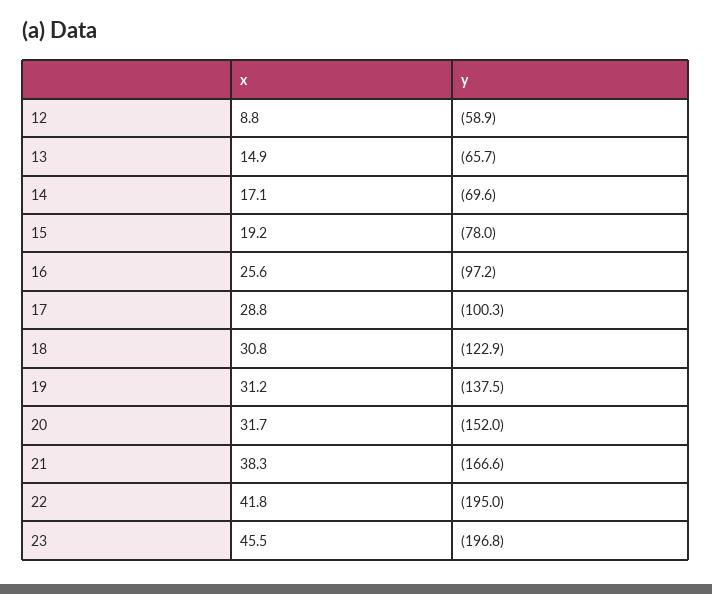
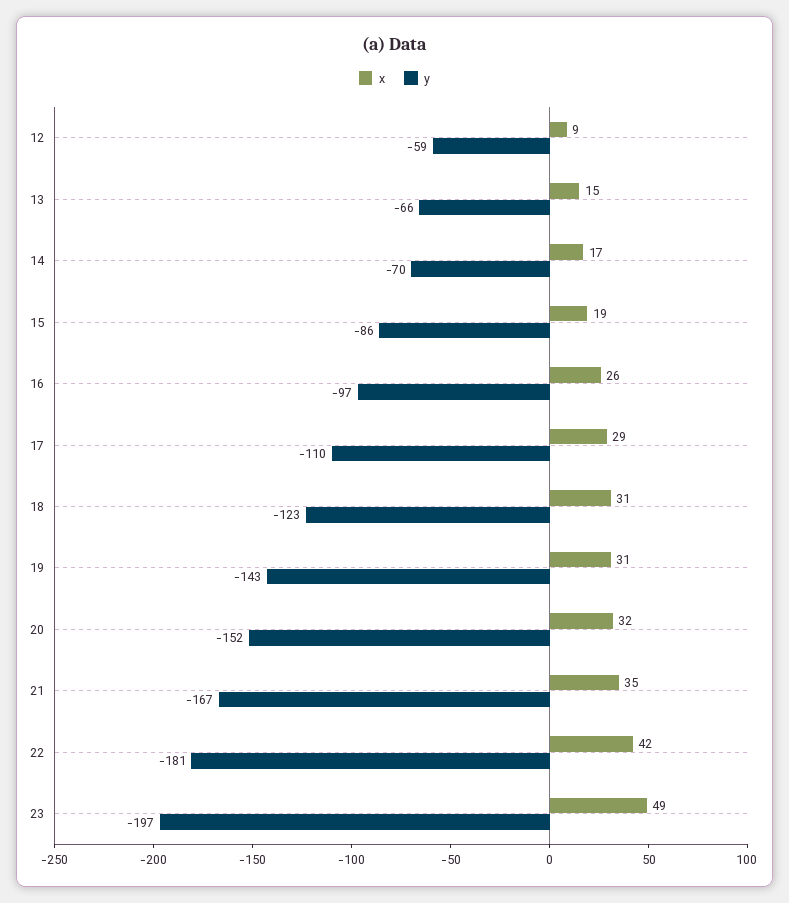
  {
    "x": {
      "12": 8.8,
      "13": 14.9,
      "14": 17.1,
      "15": 19.2,
      "16": 25.6,
      "17": 28.8,
      "18": 30.8,
      "19": 31.2,
      "20": 31.7,
-     "21": 38.3,
+     "21": 35,
      "22": 41.8,
-     "23": 45.5
+     "23": 49
    },
    "y": {
      "12": -58.9,
      "13": -65.7,
      "14": -69.6,
-     "15": -78,
+     "15": -86,
      "16": -97.2,
-     "17": -100.3,
+     "17": -110,
      "18": -122.9,
-     "19": -137.5,
+     "19": -143,
      "20": -152,
      "21": -166.6,
-     "22": -195,
+     "22": -181,
      "23": -196.8
    }
  }

